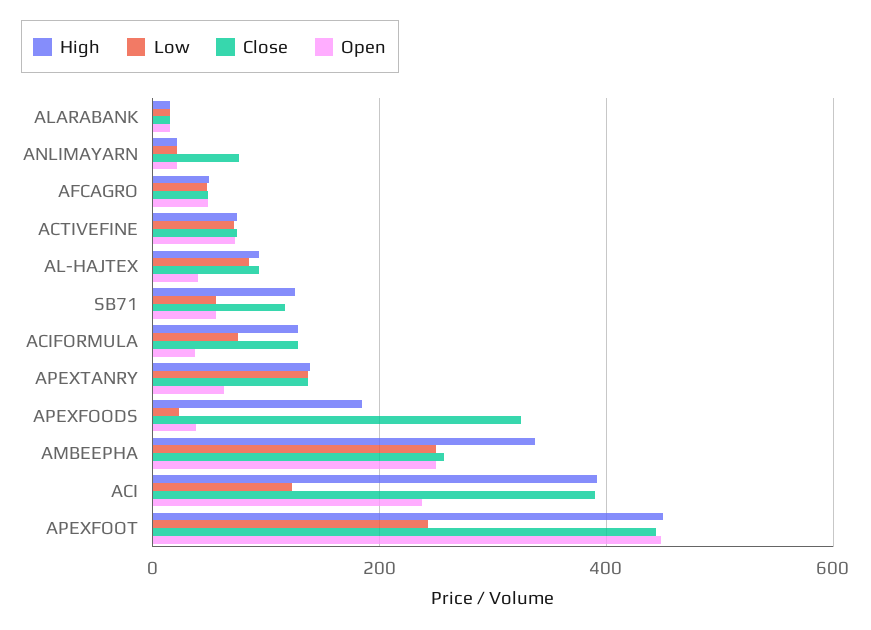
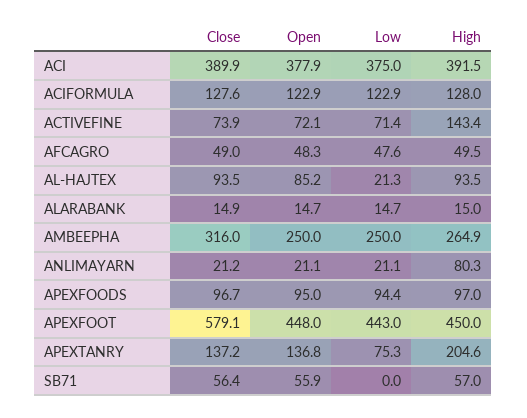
  {
    "High": {
      "ALARABANK": 15,
-     "ANLIMAYARN": 20,
+     "ANLIMAYARN": 80.3,
      "AFCAGRO": 49.5,
-     "ACTIVEFINE": 80,
+     "ACTIVEFINE": 143.4,
      "AL-HAJTEX": 93.5,
-     "SB71": 120,
+     "SB71": 57,
      "ACIFORMULA": 128,
-     "APEXTANRY": 140,
+     "APEXTANRY": 204.6,
-     "APEXFOODS": 180,
+     "APEXFOODS": 97,
-     "AMBEEPHA": 340,
+     "AMBEEPHA": 264.9,
      "ACI": 391.5,
      "APEXFOOT": 450
    },
    "Low": {
      "ALARABANK": 14.7,
      "ANLIMAYARN": 21.1,
      "AFCAGRO": 47.6,
      "ACTIVEFINE": 71.4,
-     "AL-HAJTEX": 80,
+     "AL-HAJTEX": 21.3,
-     "SB71": 60,
+     "SB71": 0,
-     "ACIFORMULA": 80,
+     "ACIFORMULA": 122.9,
-     "APEXTANRY": 140,
+     "APEXTANRY": 75.3,
-     "APEXFOODS": 20,
+     "APEXFOODS": 94.4,
      "AMBEEPHA": 250,
-     "ACI": 120,
+     "ACI": 375,
-     "APEXFOOT": 240
+     "APEXFOOT": 443
    },
    "Close": {
      "ALARABANK": 14.9,
-     "ANLIMAYARN": 80,
+     "ANLIMAYARN": 21.2,
      "AFCAGRO": 49,
      "ACTIVEFINE": 73.9,
      "AL-HAJTEX": 93.5,
-     "SB71": 120,
+     "SB71": 56.4,
      "ACIFORMULA": 127.6,
      "APEXTANRY": 137.2,
-     "APEXFOODS": 320,
+     "APEXFOODS": 96.7,
-     "AMBEEPHA": 260,
+     "AMBEEPHA": 316,
      "ACI": 389.9,
-     "APEXFOOT": 440
+     "APEXFOOT": 579.1
    },
    "Open": {
      "ALARABANK": 14.7,
      "ANLIMAYARN": 21.1,
      "AFCAGRO": 48.3,
      "ACTIVEFINE": 72.1,
-     "AL-HAJTEX": 40,
+     "AL-HAJTEX": 85.2,
      "SB71": 55.9,
-     "ACIFORMULA": 40,
+     "ACIFORMULA": 122.9,
-     "APEXTANRY": 60,
+     "APEXTANRY": 136.8,
-     "APEXFOODS": 40,
+     "APEXFOODS": 95,
      "AMBEEPHA": 250,
-     "ACI": 240,
+     "ACI": 377.9,
      "APEXFOOT": 448
    }
  }

